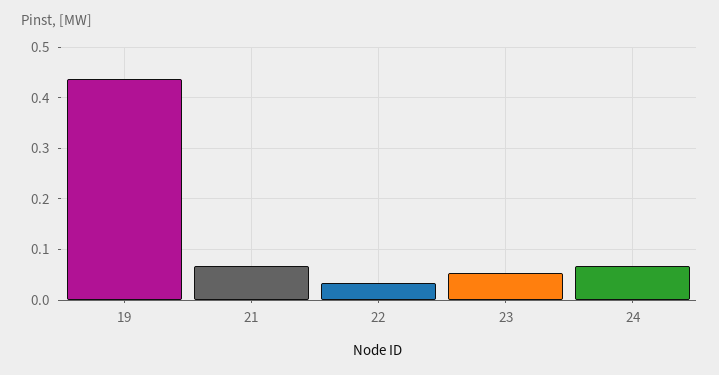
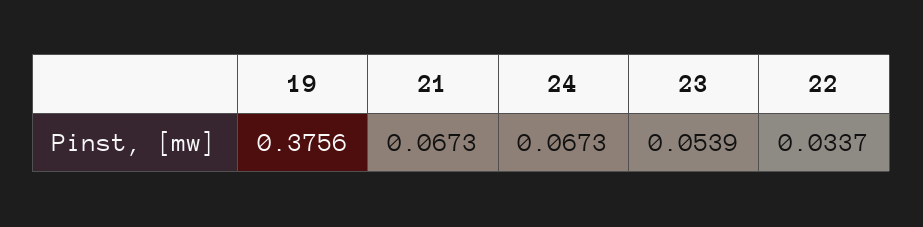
  {
-   "19": 0.44,
+   "19": 0.3756,
    "21": 0.0673,
    "22": 0.0337,
    "23": 0.0539,
    "24": 0.0673
  }

